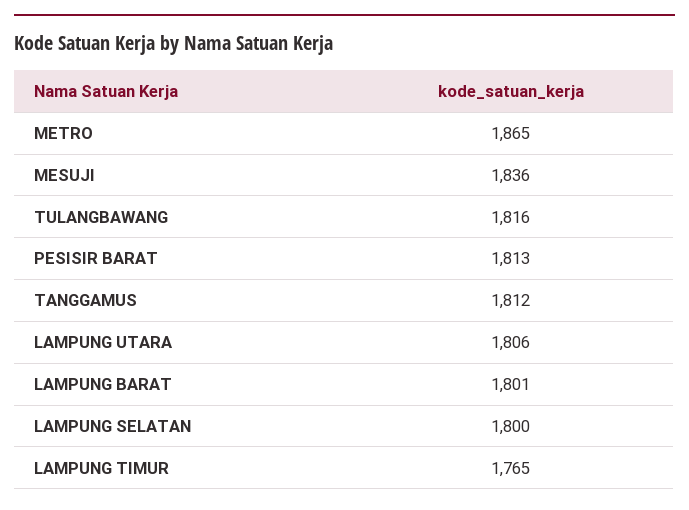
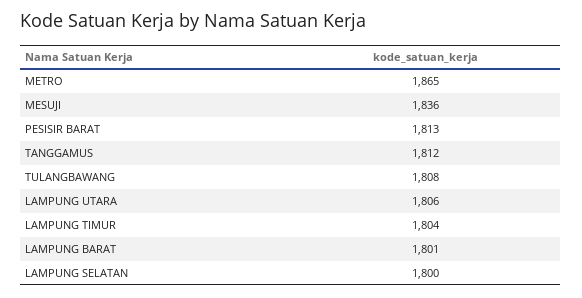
  {
    "METRO": 1865,
    "MESUJI": 1836,
-   "TULANGBAWANG": 1816,
+   "TULANGBAWANG": 1808,
    "PESISIR BARAT": 1813,
    "TANGGAMUS": 1812,
    "LAMPUNG UTARA": 1806,
    "LAMPUNG BARAT": 1801,
    "LAMPUNG SELATAN": 1800,
-   "LAMPUNG TIMUR": 1765
+   "LAMPUNG TIMUR": 1804
  }

